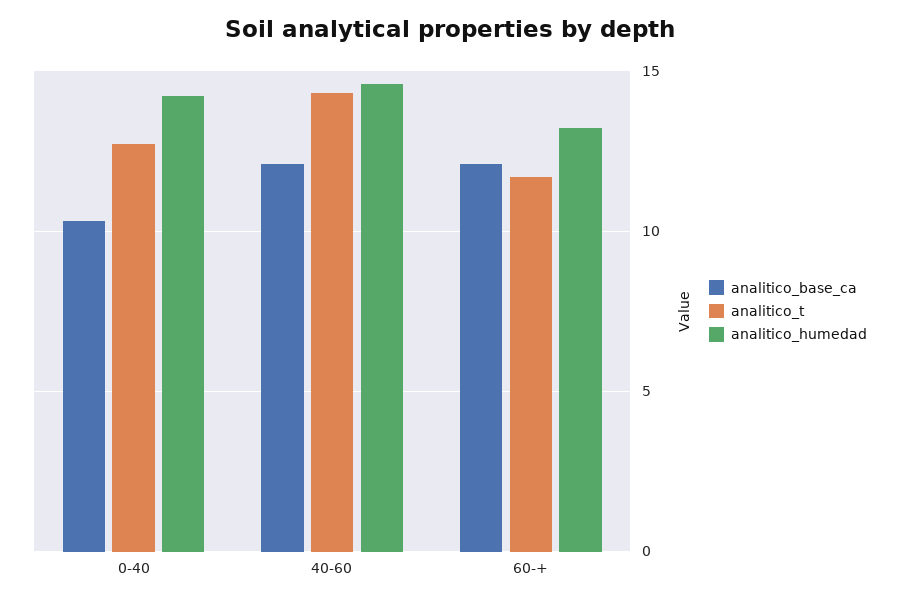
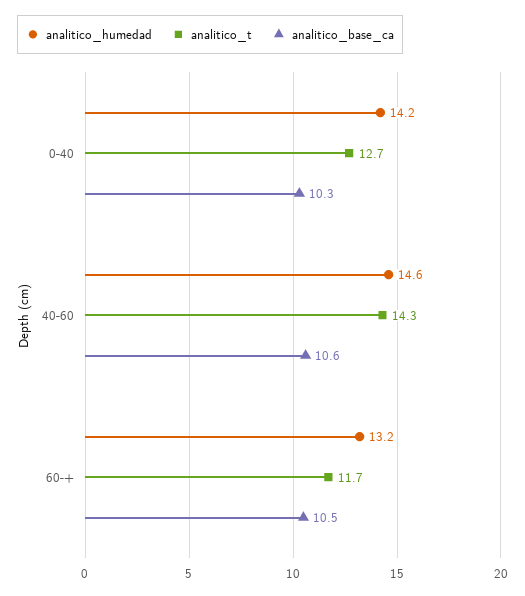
  {
    "analitico_base_ca": {
      "0-40": 10.3,
-     "40-60": 12,
+     "40-60": 10.6,
-     "60-+": 12
+     "60-+": 10.5
    },
    "analitico_t": {
      "0-40": 12.7,
      "40-60": 14.3,
      "60-+": 11.7
    },
    "analitico_humedad": {
      "0-40": 14.2,
      "40-60": 14.6,
      "60-+": 13.2
    }
  }

